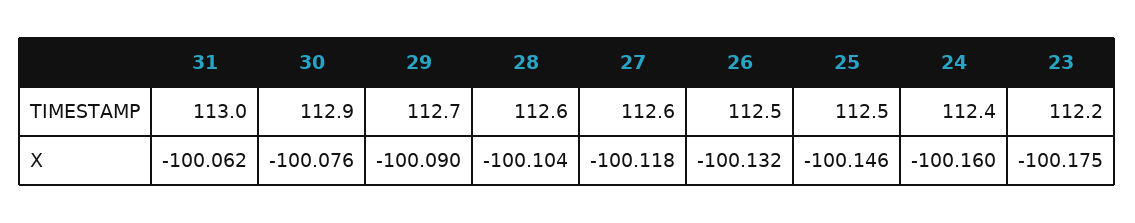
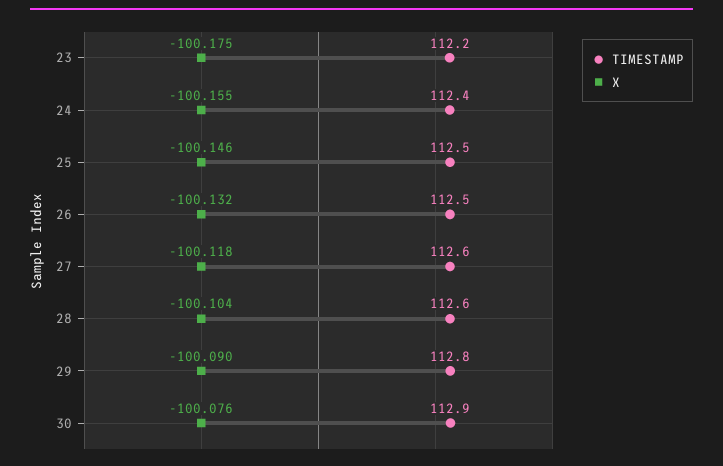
  {
    "TIMESTAMP": {
-     "31": 113,
      "30": 112.9,
-     "29": 112.7,
+     "29": 112.8,
      "28": 112.6,
      "27": 112.6,
      "26": 112.5,
      "25": 112.5,
      "24": 112.4,
      "23": 112.2
    },
    "X": {
-     "31": -100.062,
      "30": -100.076,
      "29": -100.09,
      "28": -100.104,
      "27": -100.118,
      "26": -100.132,
      "25": -100.146,
-     "24": -100.16,
+     "24": -100.155,
      "23": -100.175
    }
  }

